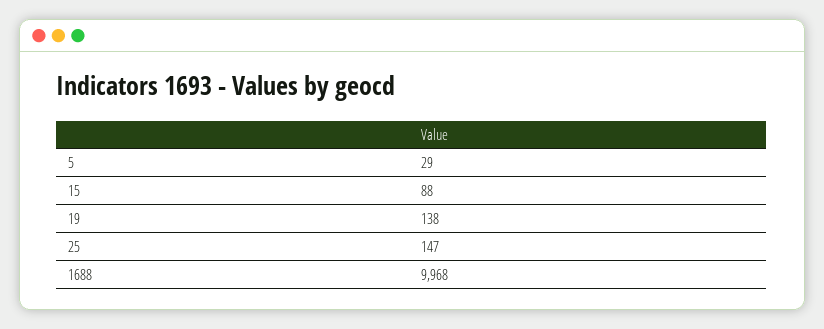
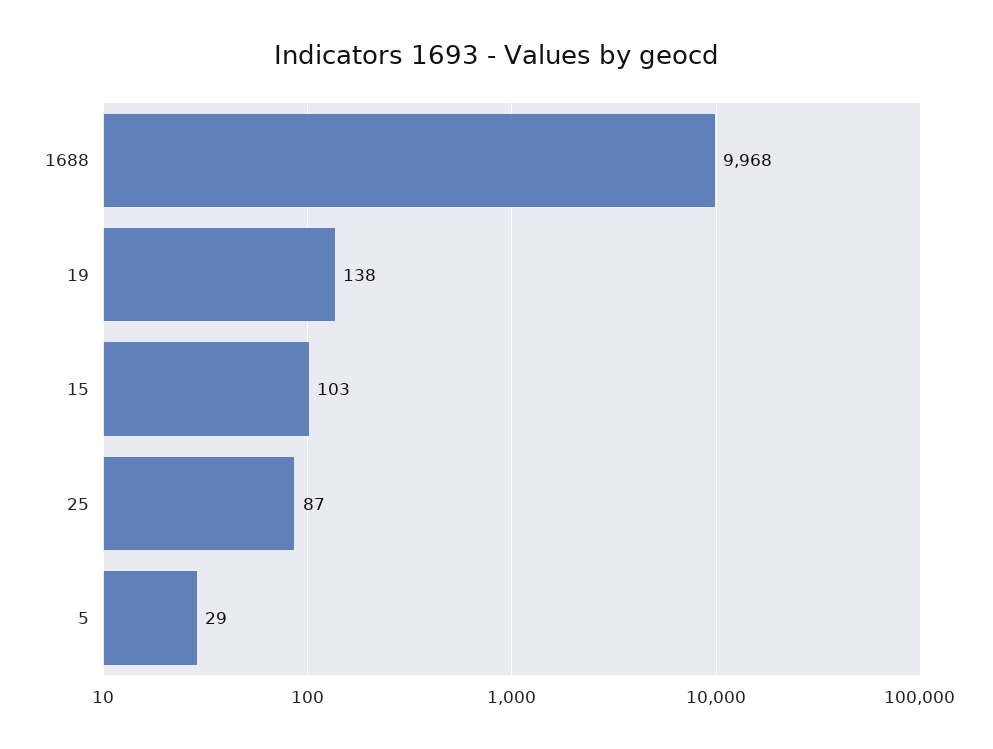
  {
    "5": 29,
-   "15": 88,
+   "15": 103,
    "19": 138,
-   "25": 147,
+   "25": 87,
    "1688": 9968
  }

